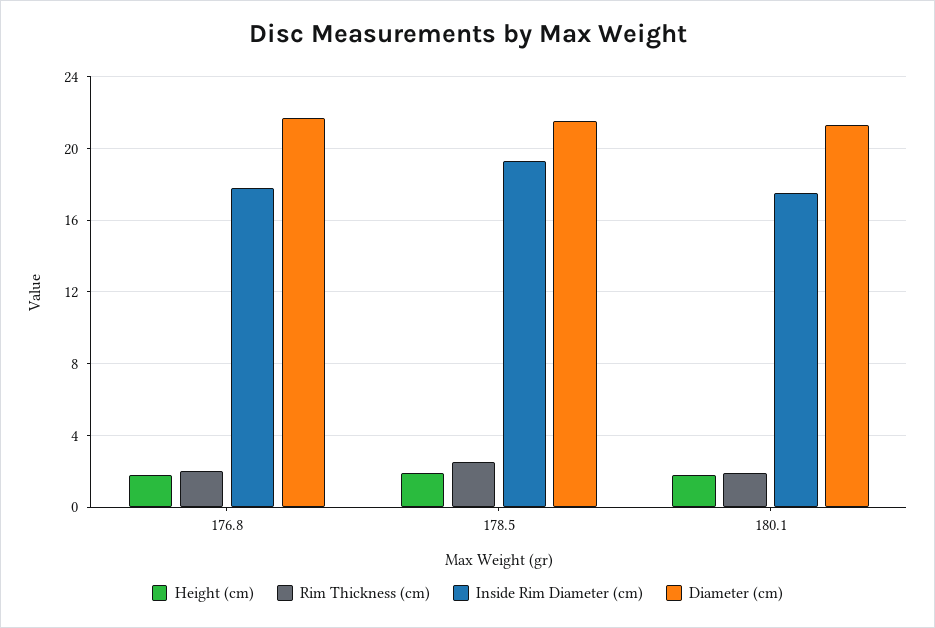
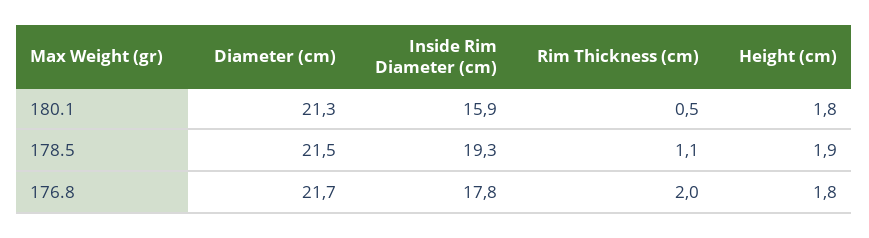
  {
    "Height (cm)": {
      "176.8": 1.8,
      "178.5": 1.9,
      "180.1": 1.8
    },
    "Rim Thickness (cm)": {
      "176.8": 2,
-     "178.5": 2.5,
+     "178.5": 1.1,
-     "180.1": 2
+     "180.1": 0.5
    },
    "Inside Rim Diameter (cm)": {
      "176.8": 17.8,
      "178.5": 19.3,
-     "180.1": 17.5
+     "180.1": 15.9
    },
    "Diameter (cm)": {
      "176.8": 21.7,
      "178.5": 21.5,
      "180.1": 21.3
    }
  }

